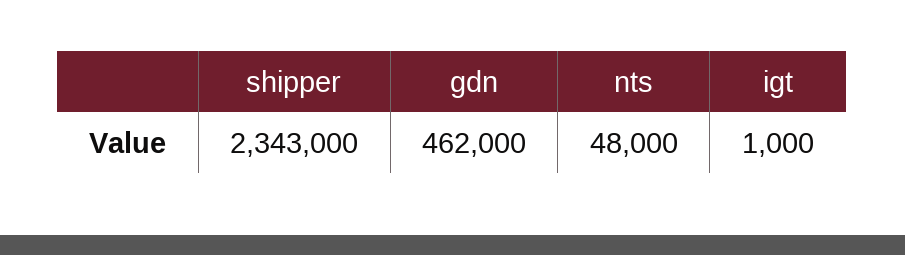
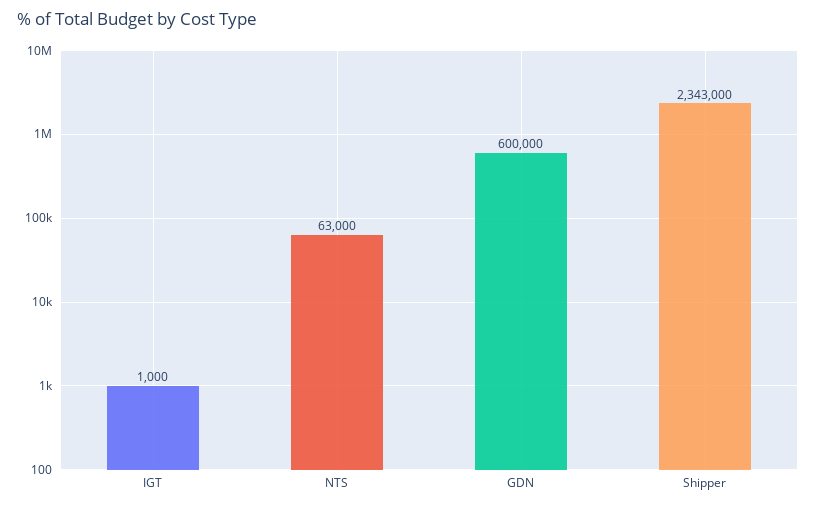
  {
    "shipper": 2343000,
-   "gdn": 462000,
+   "gdn": 600000,
-   "nts": 48000,
+   "nts": 63000,
    "igt": 1000
  }

